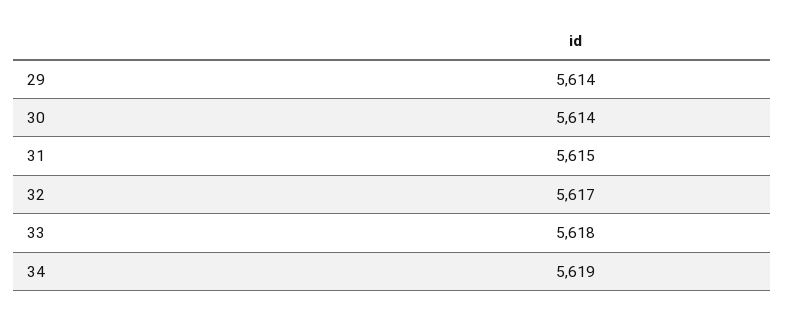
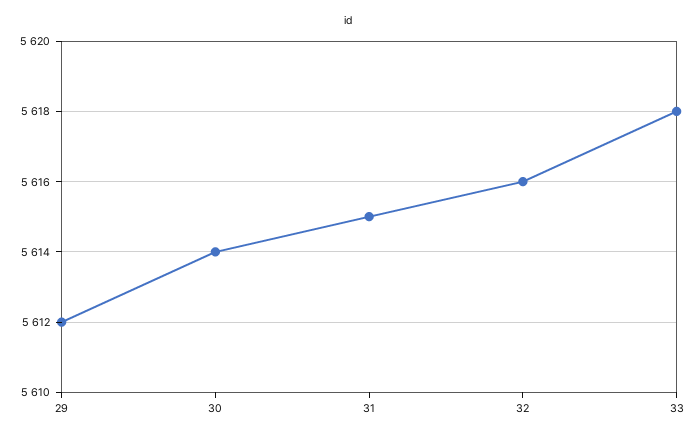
  {
-   "29": 5614,
+   "29": 5612,
    "30": 5614,
    "31": 5615,
-   "32": 5617,
+   "32": 5616,
-   "33": 5618,
+   "33": 5618
-   "34": 5619
  }

